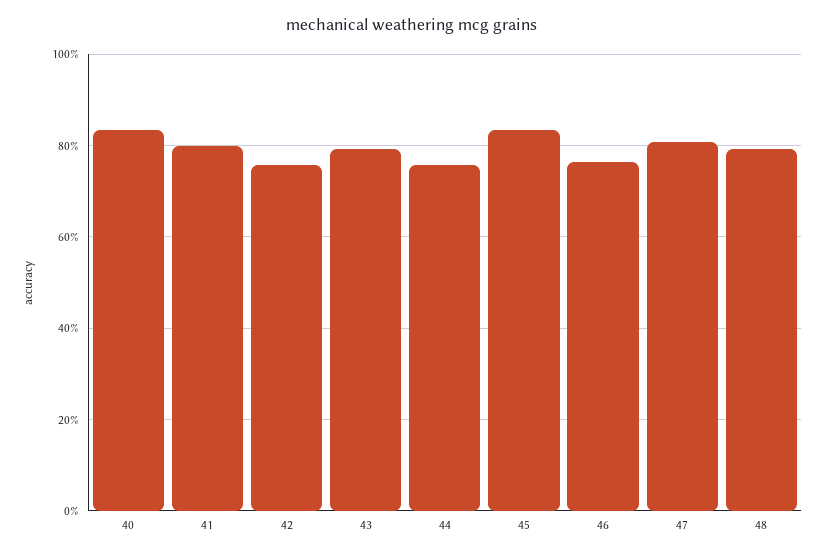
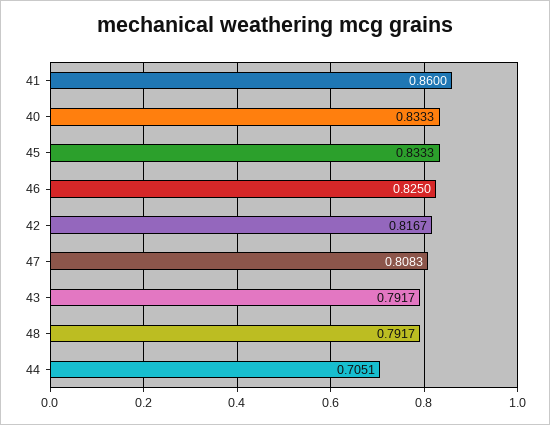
  {
    "40": 0.8333,
-   "41": 0.8,
+   "41": 0.86,
-   "42": 0.76,
+   "42": 0.8167,
    "43": 0.7917,
-   "44": 0.76,
+   "44": 0.7051,
    "45": 0.8333,
-   "46": 0.76,
+   "46": 0.825,
    "47": 0.8083,
    "48": 0.7917
  }

